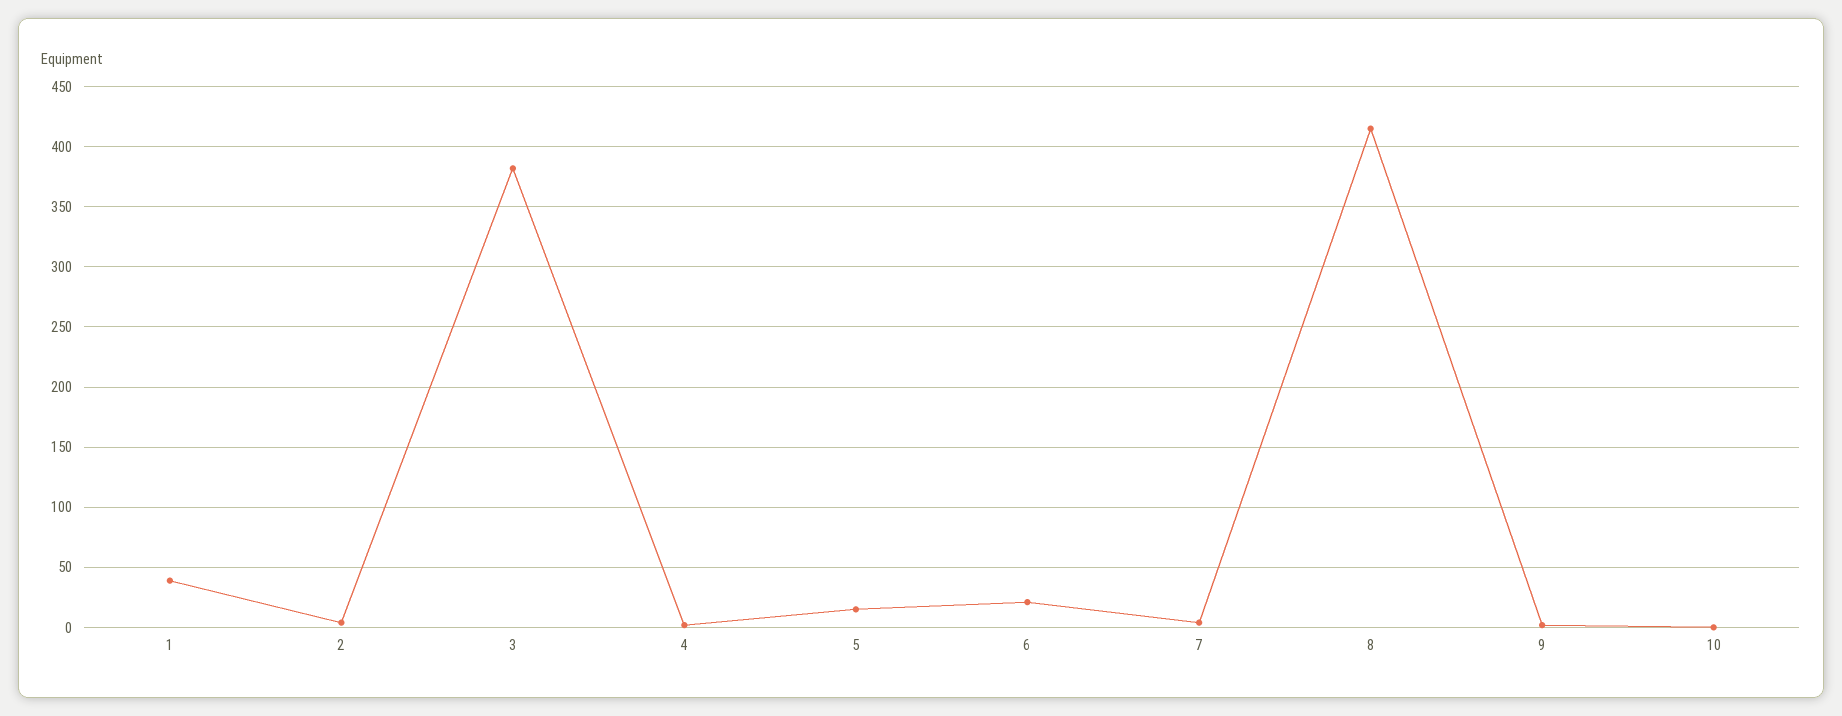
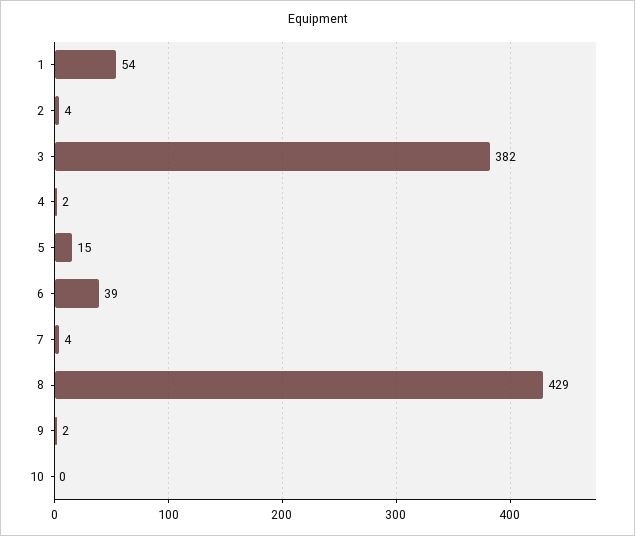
  {
-   "1": 40,
+   "1": 54,
    "2": 4,
    "3": 382,
    "4": 2,
    "5": 15,
-   "6": 20,
+   "6": 39,
    "7": 4,
-   "8": 415,
+   "8": 429,
    "9": 2,
    "10": 0
  }

